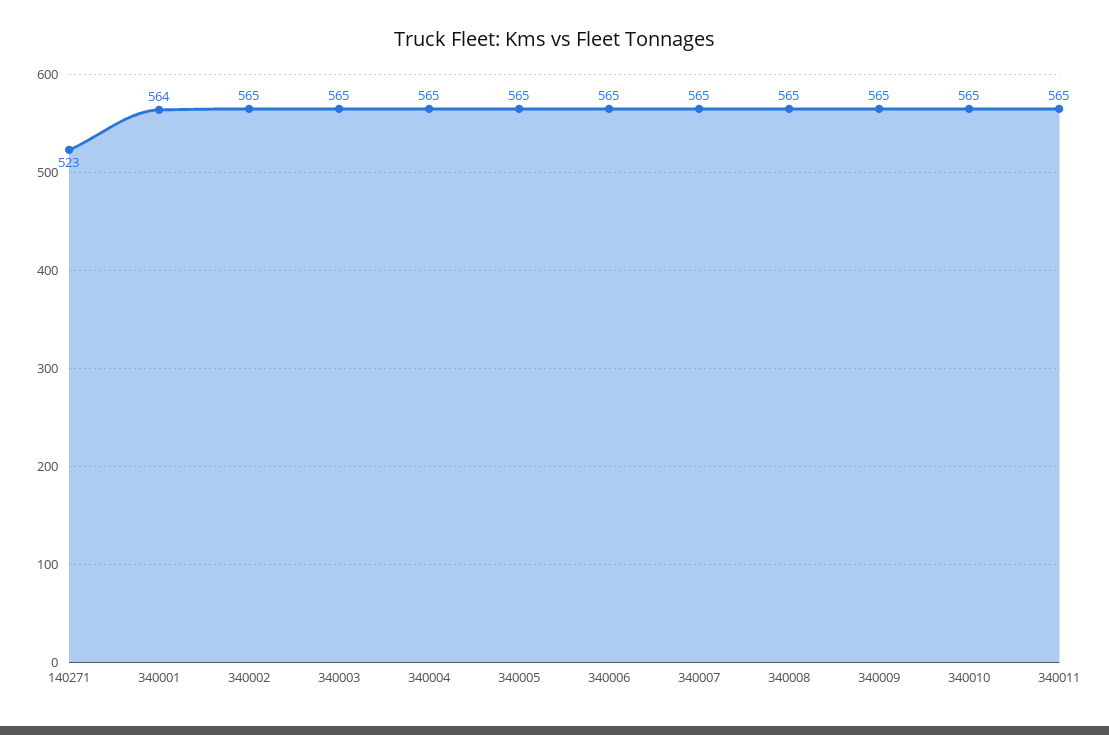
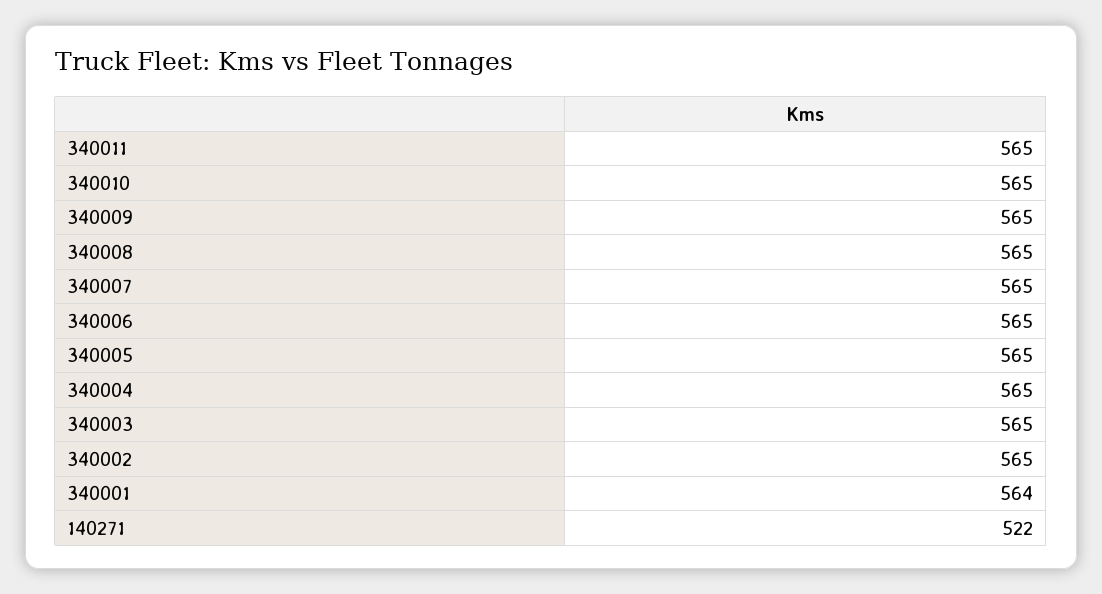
  {
-   "140271": 523,
+   "140271": 522,
    "340001": 564,
    "340002": 565,
    "340003": 565,
    "340004": 565,
    "340005": 565,
    "340006": 565,
    "340007": 565,
    "340008": 565,
    "340009": 565,
    "340010": 565,
    "340011": 565
  }

